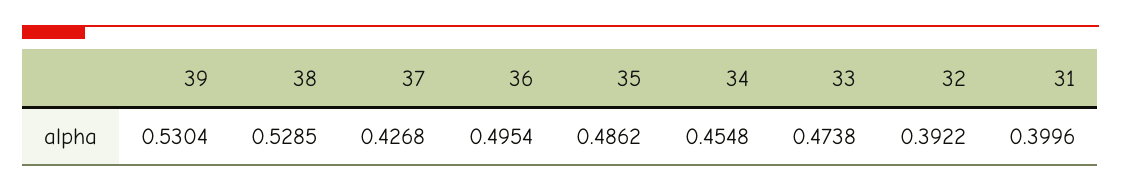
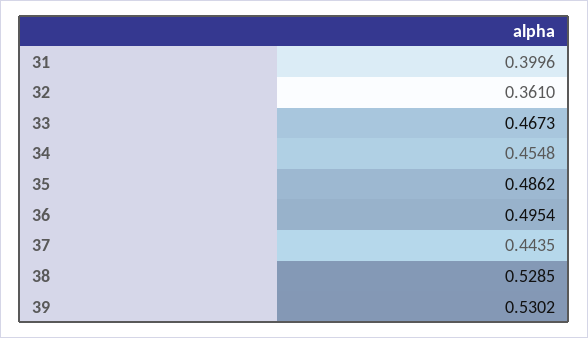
  {
-   "39": 0.5304,
+   "39": 0.5302,
    "38": 0.5285,
-   "37": 0.4268,
+   "37": 0.4435,
    "36": 0.4954,
    "35": 0.4862,
    "34": 0.4548,
-   "33": 0.4738,
+   "33": 0.4673,
-   "32": 0.3922,
+   "32": 0.361,
    "31": 0.3996
  }

